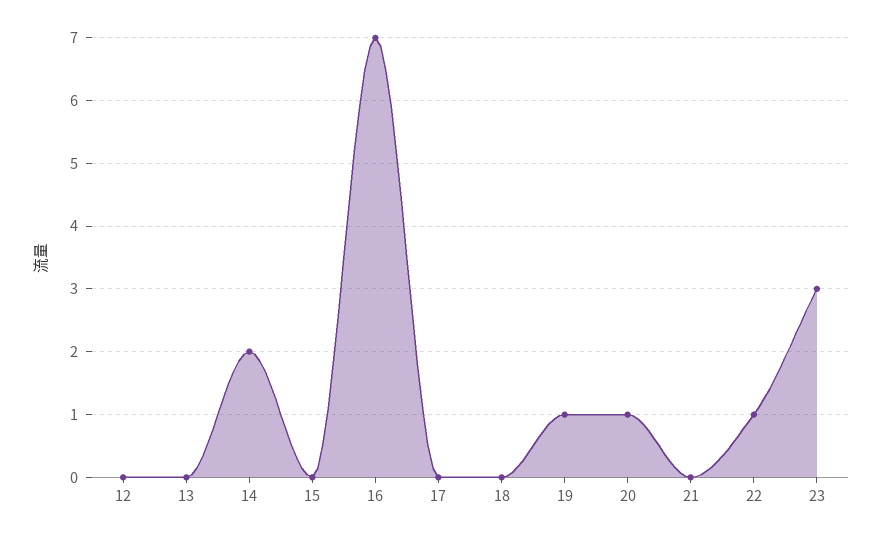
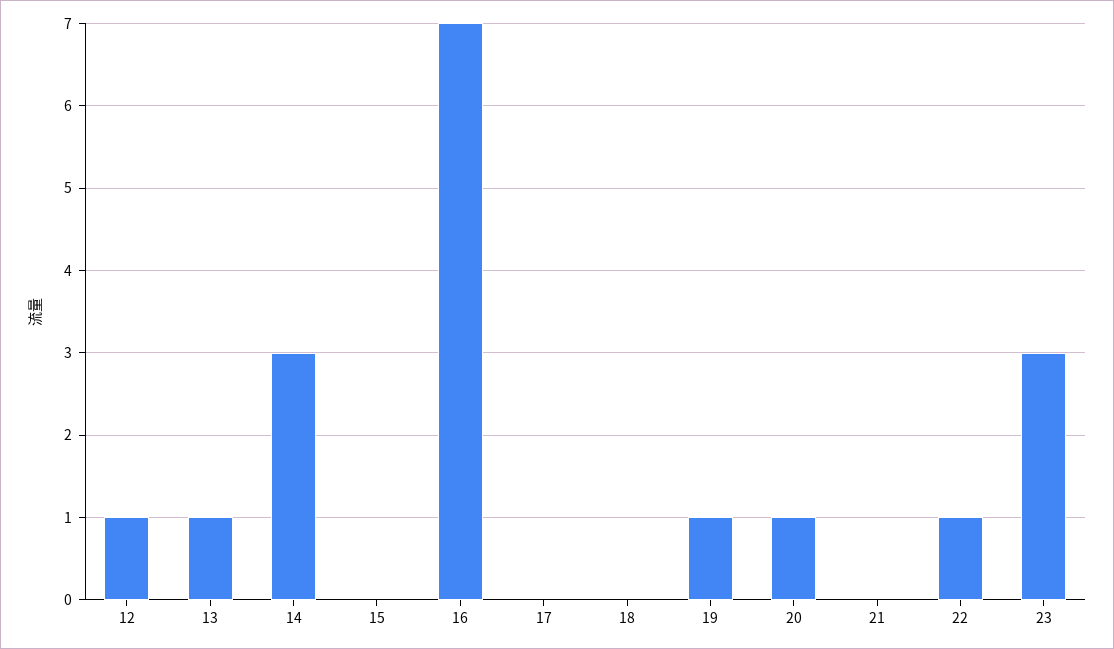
  {
-   "12": 0,
+   "12": 1,
-   "13": 0,
+   "13": 1,
-   "14": 2,
+   "14": 3,
    "15": 0,
    "16": 7,
    "17": 0,
    "18": 0,
    "19": 1,
    "20": 1,
    "21": 0,
    "22": 1,
    "23": 3
  }

